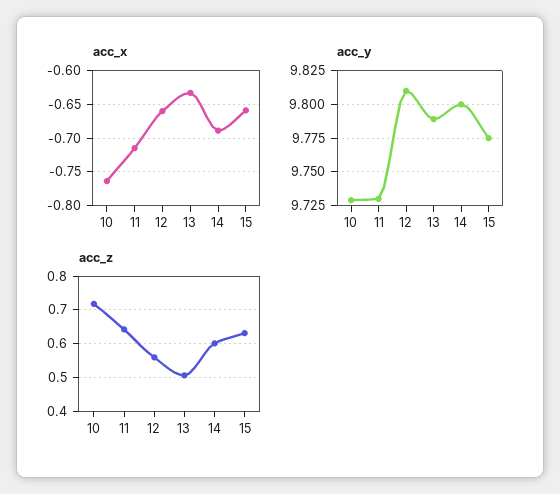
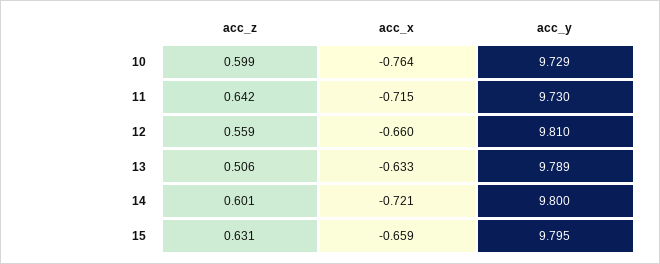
  {
    "acc_x": {
      "10": -0.764,
      "11": -0.715,
      "12": -0.66,
      "13": -0.633,
-     "14": -0.69,
+     "14": -0.721,
      "15": -0.659
    },
    "acc_y": {
      "10": 9.729,
      "11": 9.73,
      "12": 9.81,
      "13": 9.789,
      "14": 9.8,
-     "15": 9.775
+     "15": 9.795
    },
    "acc_z": {
-     "10": 0.72,
+     "10": 0.599,
      "11": 0.642,
      "12": 0.559,
      "13": 0.506,
      "14": 0.601,
      "15": 0.631
    }
  }

